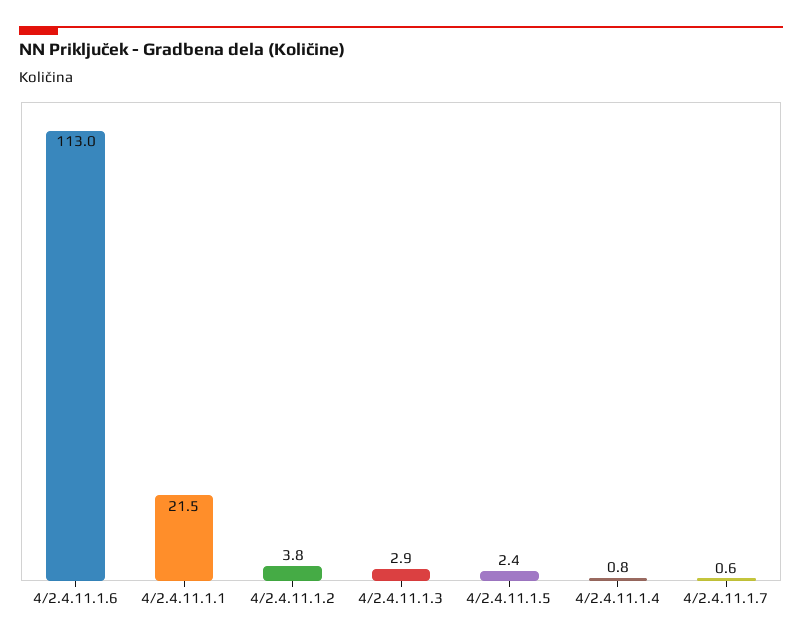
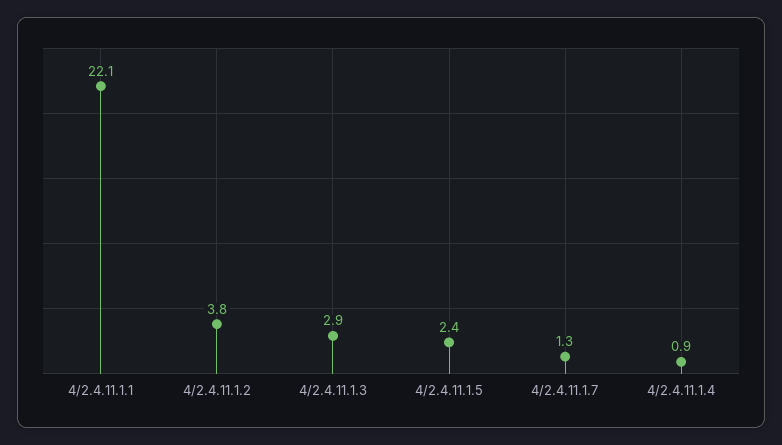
  {
-   "4/2.4.11.1.6": 113,
-   "4/2.4.11.1.1": 21.5,
+   "4/2.4.11.1.1": 22.1,
    "4/2.4.11.1.2": 3.8,
    "4/2.4.11.1.3": 2.9,
    "4/2.4.11.1.5": 2.4,
-   "4/2.4.11.1.4": 0.8,
+   "4/2.4.11.1.4": 0.9,
-   "4/2.4.11.1.7": 0.6
+   "4/2.4.11.1.7": 1.3
  }

